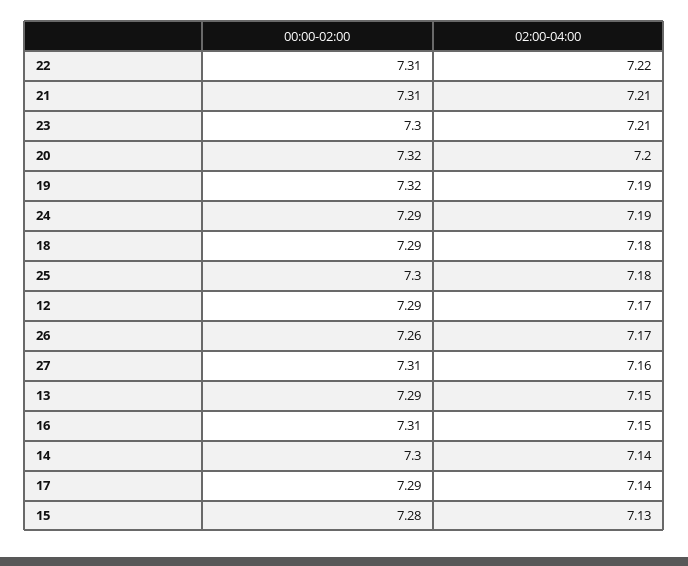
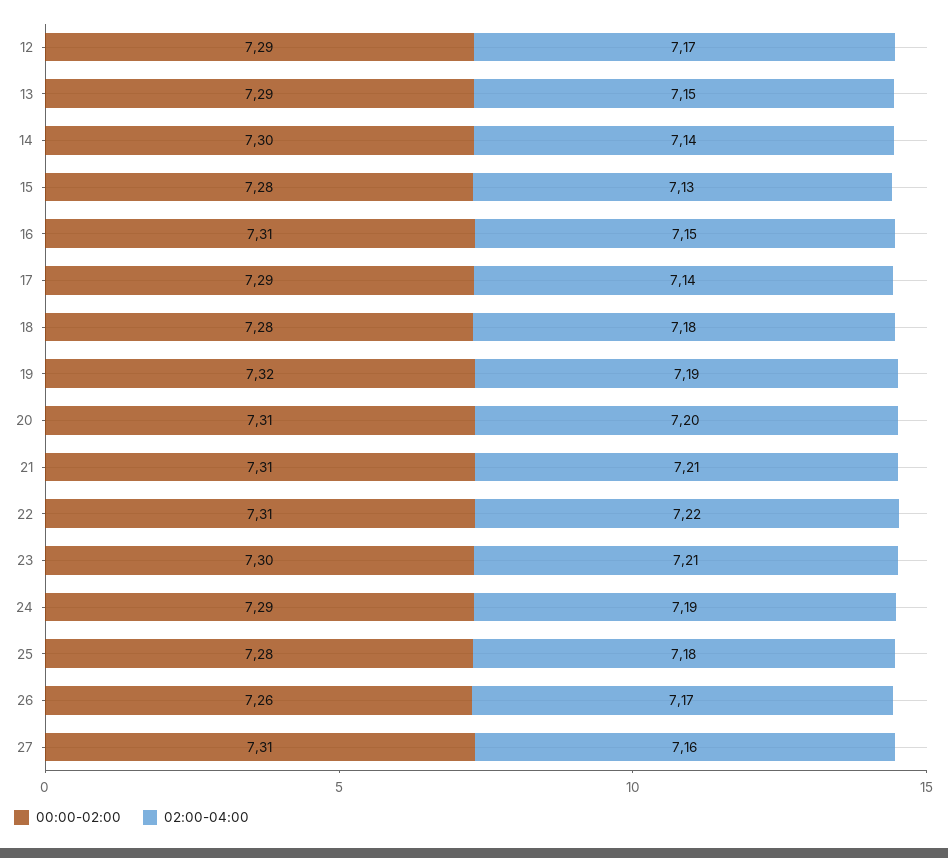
  {
    "00:00-02:00": {
      "22": 7.31,
      "21": 7.31,
      "23": 7.3,
-     "20": 7.32,
+     "20": 7.31,
      "19": 7.32,
      "24": 7.29,
-     "18": 7.29,
+     "18": 7.28,
-     "25": 7.3,
+     "25": 7.28,
      "12": 7.29,
      "26": 7.26,
      "27": 7.31,
      "13": 7.29,
      "16": 7.31,
      "14": 7.3,
      "17": 7.29,
      "15": 7.28
    },
    "02:00-04:00": {
      "22": 7.22,
      "21": 7.21,
      "23": 7.21,
      "20": 7.2,
      "19": 7.19,
      "24": 7.19,
      "18": 7.18,
      "25": 7.18,
      "12": 7.17,
      "26": 7.17,
      "27": 7.16,
      "13": 7.15,
      "16": 7.15,
      "14": 7.14,
      "17": 7.14,
      "15": 7.13
    }
  }

